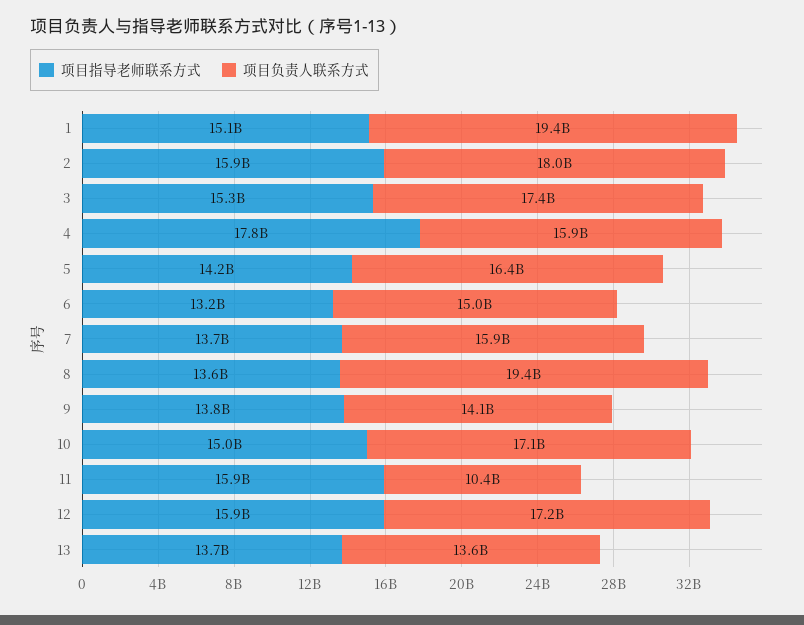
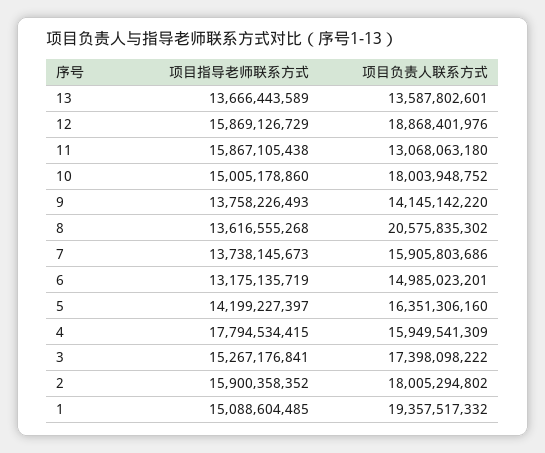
  {
    "项目指导老师联系方式": {
      "1": 15088604485,
      "2": 15900358352,
      "3": 15267176841,
      "4": 17794534415,
      "5": 14199227397,
      "6": 13175135719,
      "7": 13738145673,
      "8": 13616555268,
      "9": 13758226493,
      "10": 15005178860,
      "11": 15867105438,
      "12": 15869126729,
      "13": 13666443589
    },
    "项目负责人联系方式": {
      "1": 19357517332,
      "2": 18005294802,
      "3": 17398098222,
      "4": 15949541309,
      "5": 16351306160,
      "6": 14985023201,
      "7": 15905803686,
-     "8": 19400000000,
+     "8": 20575835302,
      "9": 14145142220,
-     "10": 17100000000,
+     "10": 18003948752,
-     "11": 10400000000,
+     "11": 13068063180,
-     "12": 17200000000,
+     "12": 18868401976,
      "13": 13587802601
    }
  }

